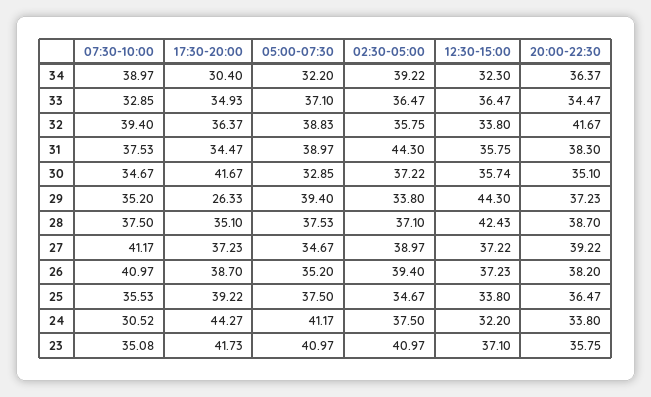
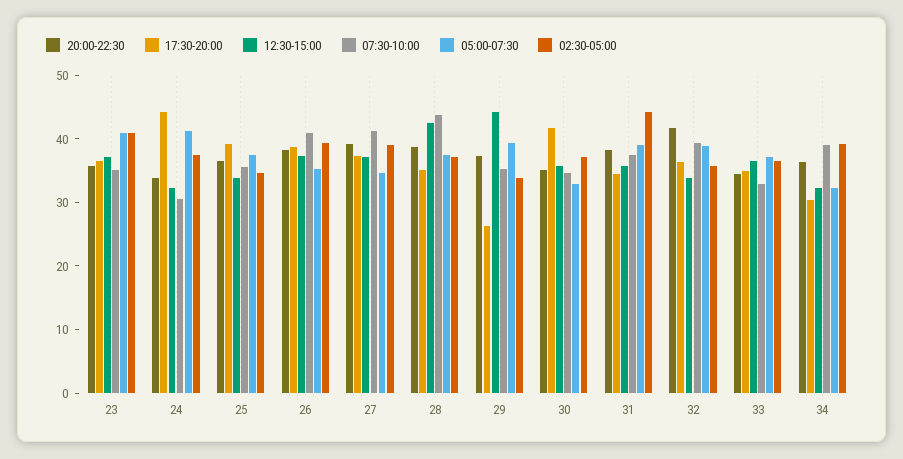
  {
    "07:30-10:00": {
      "34": 38.97,
      "33": 32.85,
      "32": 39.4,
      "31": 37.53,
      "30": 34.67,
      "29": 35.2,
-     "28": 37.5,
+     "28": 44,
      "27": 41.17,
      "26": 40.97,
      "25": 35.53,
      "24": 30.52,
      "23": 35.08
    },
    "17:30-20:00": {
      "34": 30.4,
      "33": 34.93,
      "32": 36.37,
      "31": 34.47,
      "30": 41.67,
      "29": 26.33,
      "28": 35.1,
      "27": 37.23,
      "26": 38.7,
      "25": 39.22,
      "24": 44.27,
-     "23": 41.73
+     "23": 36
    },
    "05:00-07:30": {
      "34": 32.2,
      "33": 37.1,
      "32": 38.83,
      "31": 38.97,
      "30": 32.85,
      "29": 39.4,
      "28": 37.53,
      "27": 34.67,
      "26": 35.2,
      "25": 37.5,
      "24": 41.17,
      "23": 40.97
    },
    "02:30-05:00": {
      "34": 39.22,
      "33": 36.47,
      "32": 35.75,
      "31": 44.3,
      "30": 37.22,
      "29": 33.8,
      "28": 37.1,
      "27": 38.97,
      "26": 39.4,
      "25": 34.67,
      "24": 37.5,
      "23": 40.97
    },
    "12:30-15:00": {
      "34": 32.3,
      "33": 36.47,
      "32": 33.8,
      "31": 35.75,
      "30": 35.74,
      "29": 44.3,
      "28": 42.43,
      "27": 37.22,
      "26": 37.23,
      "25": 33.8,
      "24": 32.2,
      "23": 37.1
    },
    "20:00-22:30": {
      "34": 36.37,
      "33": 34.47,
      "32": 41.67,
      "31": 38.3,
      "30": 35.1,
      "29": 37.23,
      "28": 38.7,
      "27": 39.22,
      "26": 38.2,
      "25": 36.47,
      "24": 33.8,
      "23": 35.75
    }
  }

